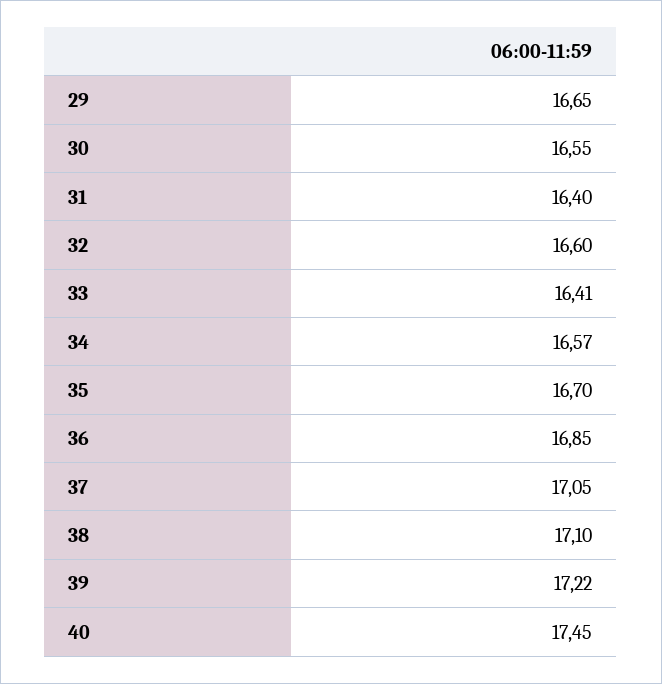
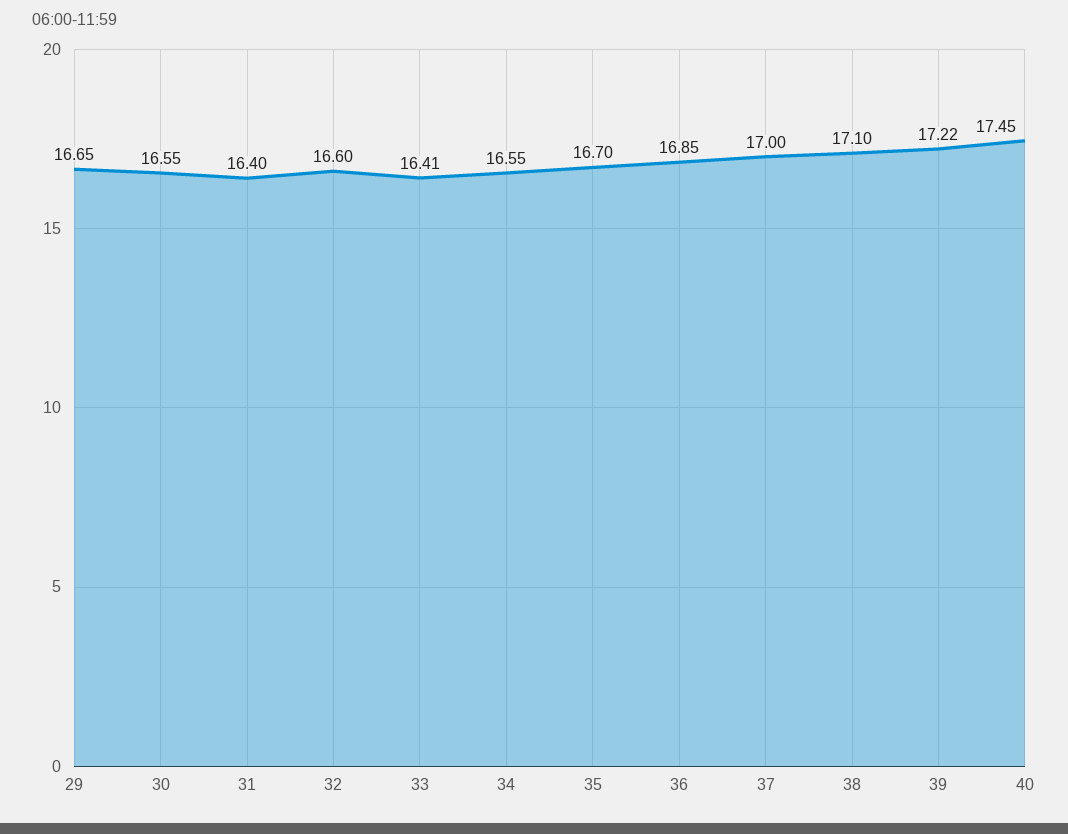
  {
    "29": 16.65,
    "30": 16.55,
    "31": 16.4,
    "32": 16.6,
    "33": 16.41,
-   "34": 16.57,
+   "34": 16.55,
    "35": 16.7,
    "36": 16.85,
-   "37": 17.05,
+   "37": 17,
    "38": 17.1,
    "39": 17.22,
    "40": 17.45
  }

